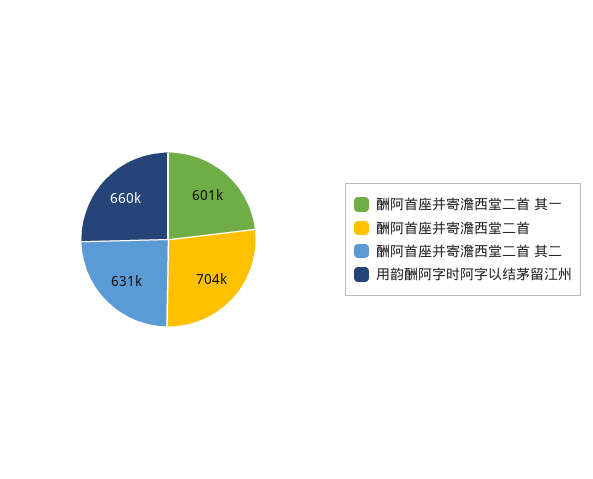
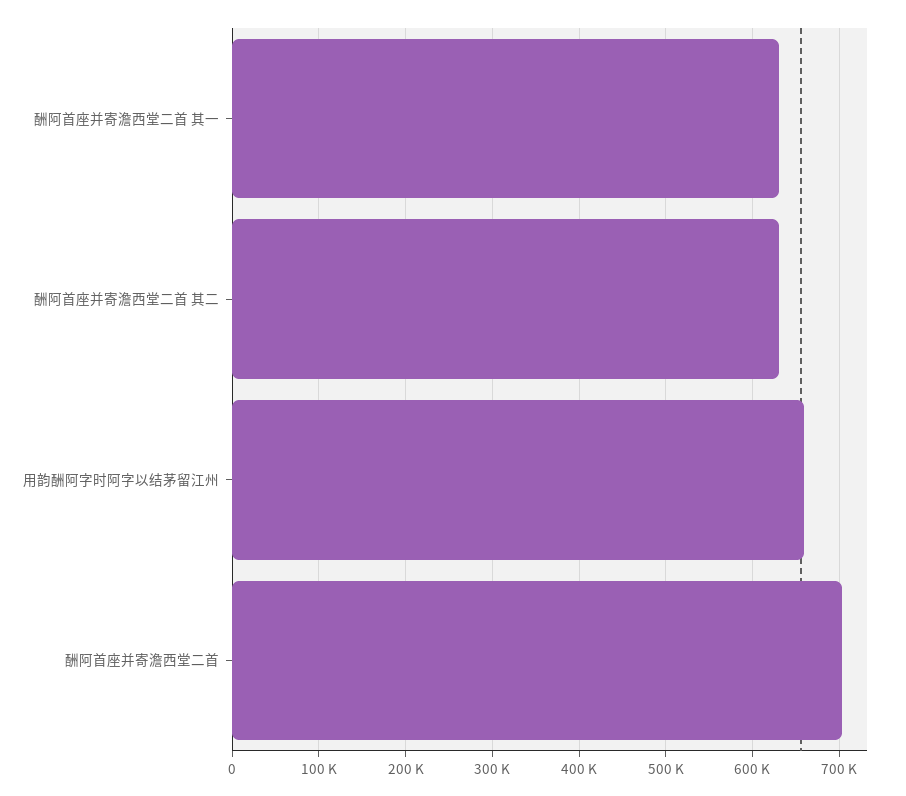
  {
-   "酬阿首座并寄澹西堂二首 其一": 601000,
+   "酬阿首座并寄澹西堂二首 其一": 630000,
    "酬阿首座并寄澹西堂二首": 704000,
    "酬阿首座并寄澹西堂二首 其二": 631000,
    "用韵酬阿字时阿字以结茅留江州": 660000
  }

